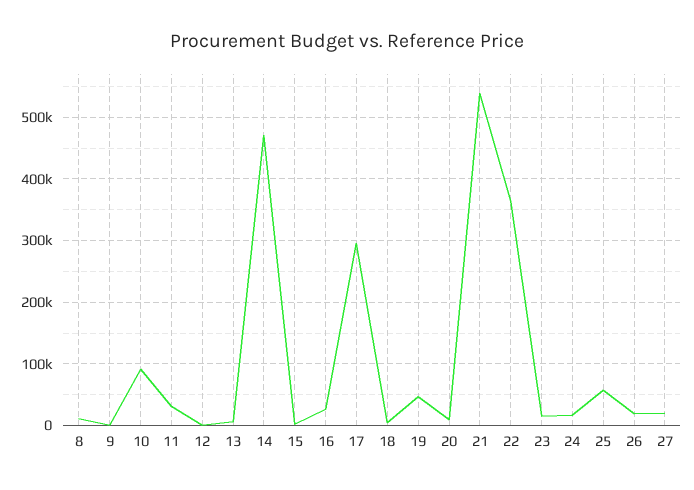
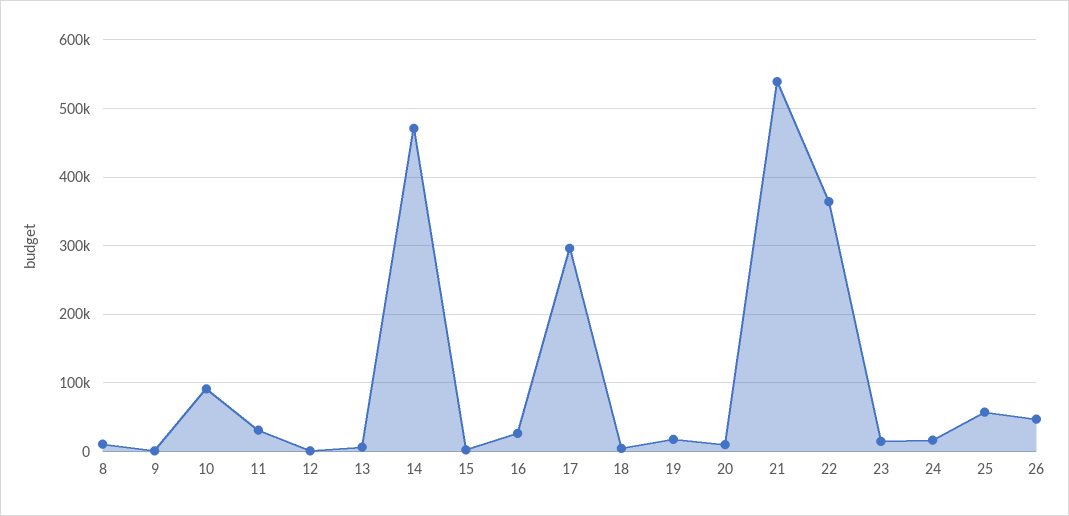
  {
    "8": 10000,
    "9": 0,
    "10": 90000,
    "11": 30000,
    "12": 0,
    "13": 10000,
    "14": 470000,
    "15": 0,
    "16": 30000,
    "17": 300000,
    "18": 0,
-   "19": 50000,
+   "19": 20000,
    "20": 10000,
    "21": 540000,
    "22": 360000,
    "23": 20000,
    "24": 20000,
    "25": 60000,
-   "26": 20000,
+   "26": 50000
-   "27": 20000
  }

